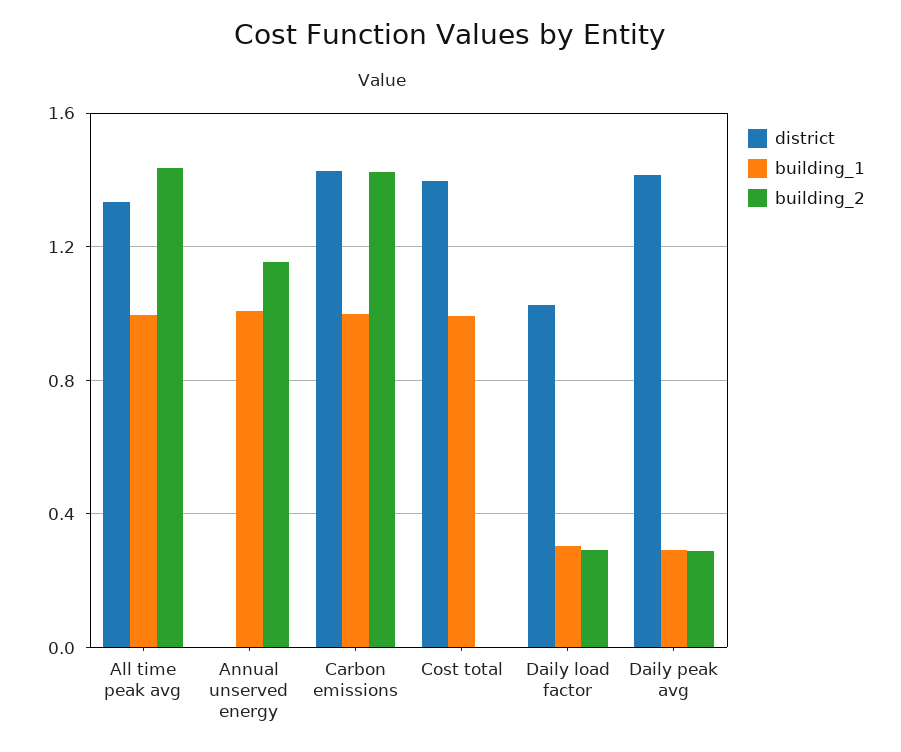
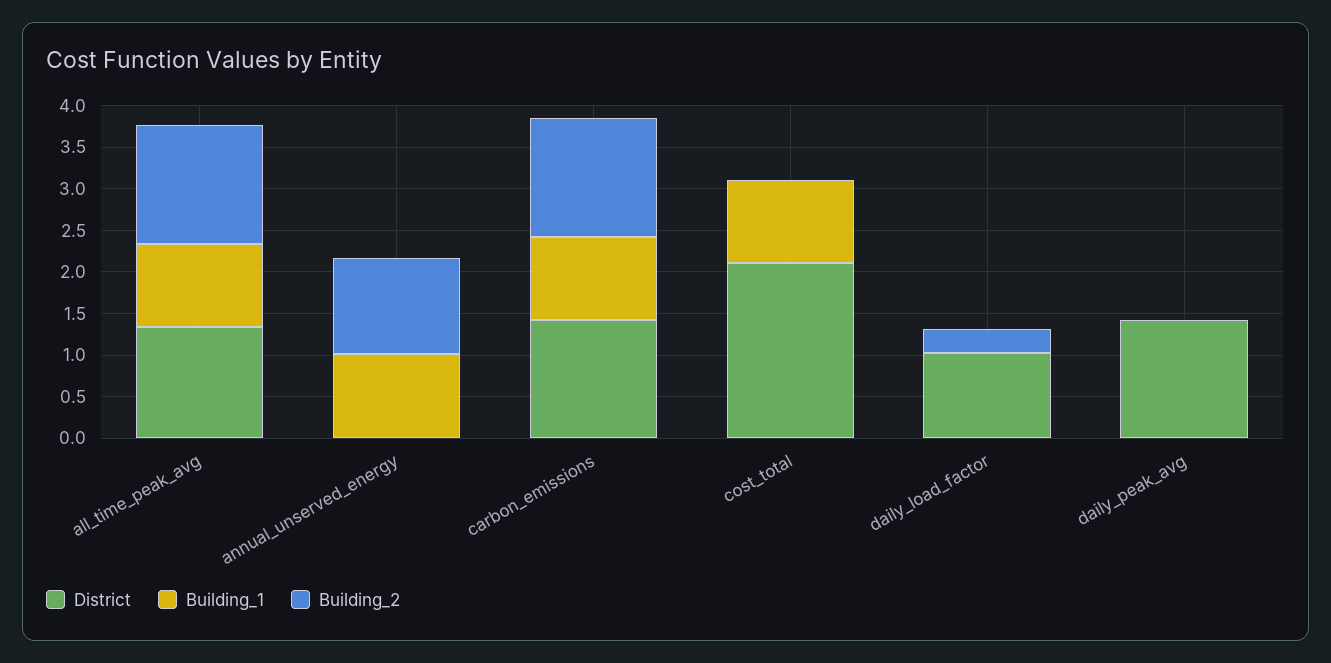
  {
    "district": {
      "All time peak avg": 1.35,
      "Annual unserved energy": 0,
      "Carbon emissions": 1.45,
-     "Cost total": 1.4,
+     "Cost total": 2.1,
      "Daily load factor": 1.05,
      "Daily peak avg": 1.4
    },
    "building_1": {
      "All time peak avg": 1,
      "Annual unserved energy": 1,
      "Carbon emissions": 1,
      "Cost total": 1,
-     "Daily load factor": 0.3,
+     "Daily load factor": 0,
-     "Daily peak avg": 0.3
+     "Daily peak avg": 0
    },
    "building_2": {
      "All time peak avg": 1.45,
      "Annual unserved energy": 1.15,
      "Carbon emissions": 1.45,
      "Cost total": 0,
      "Daily load factor": 0.3,
-     "Daily peak avg": 0.3
+     "Daily peak avg": 0
    }
  }

